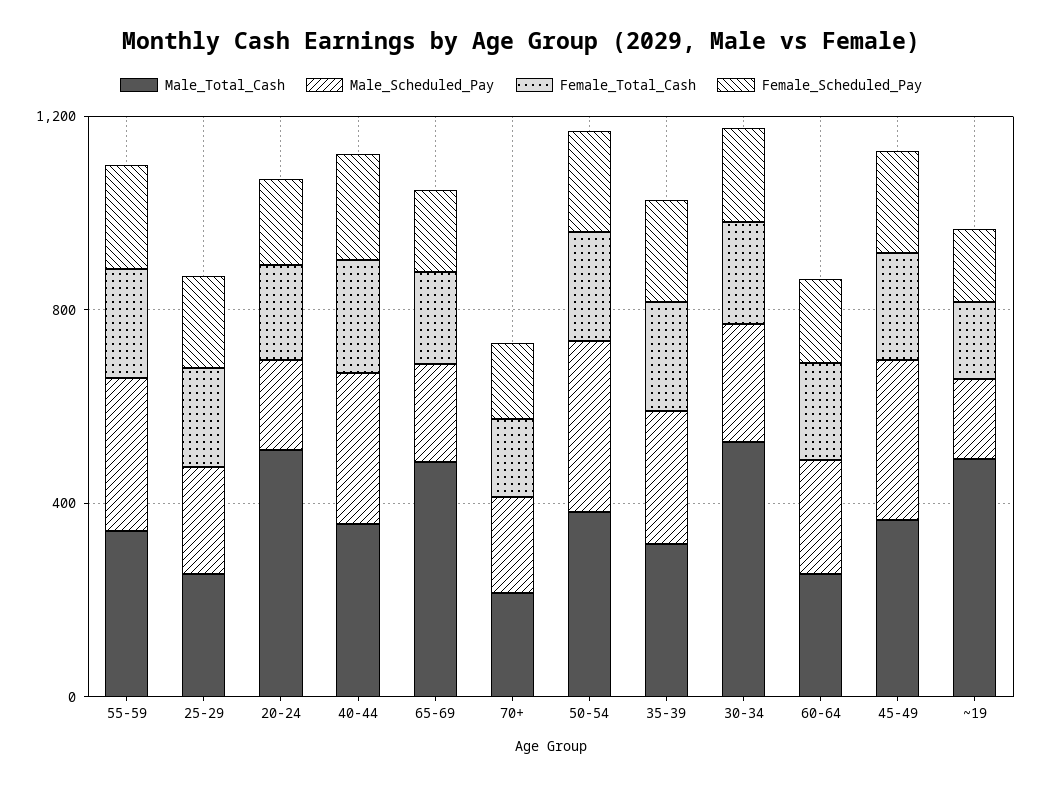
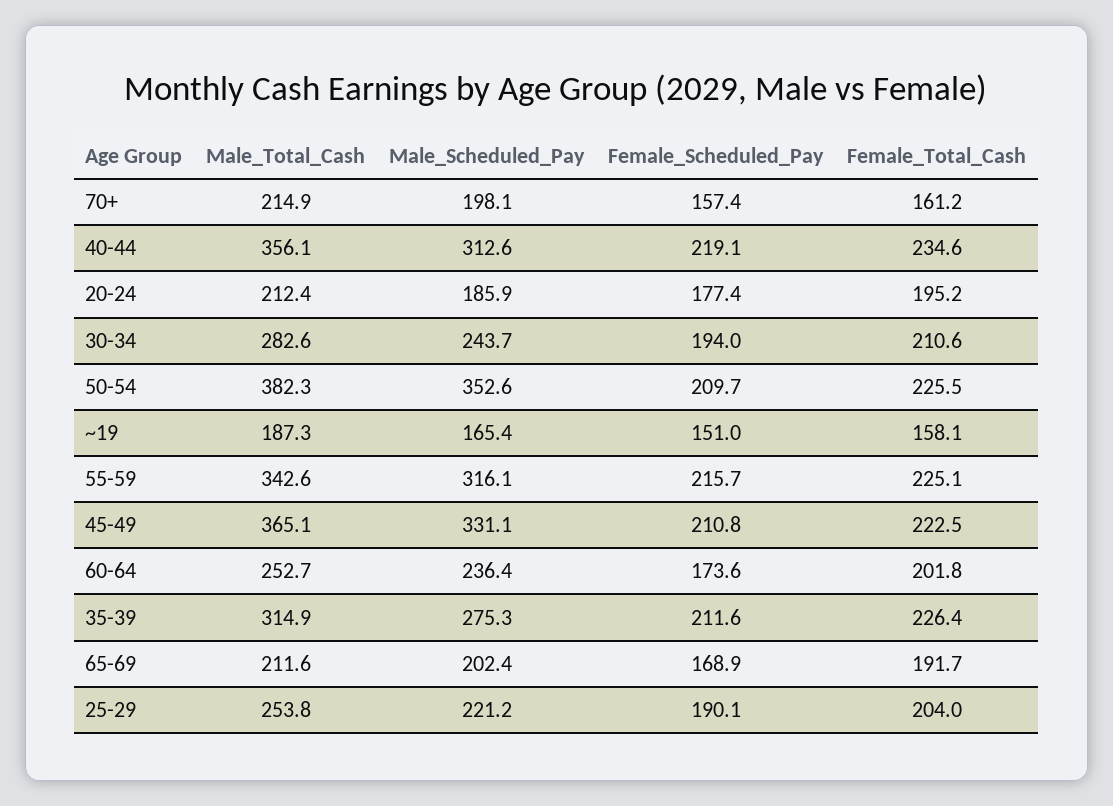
  {
    "Male_Total_Cash": {
      "55-59": 342.6,
      "25-29": 253.8,
-     "20-24": 500,
+     "20-24": 212.4,
      "40-44": 356.1,
-     "65-69": 500,
+     "65-69": 211.6,
      "70+": 214.9,
      "50-54": 382.3,
      "35-39": 314.9,
-     "30-34": 500,
+     "30-34": 282.6,
      "60-64": 252.7,
      "45-49": 365.1,
-     "~19": 500
+     "~19": 187.3
    },
    "Male_Scheduled_Pay": {
      "55-59": 316.1,
      "25-29": 221.2,
      "20-24": 185.9,
      "40-44": 312.6,
      "65-69": 202.4,
      "70+": 198.1,
      "50-54": 352.6,
      "35-39": 275.3,
      "30-34": 243.7,
      "60-64": 236.4,
      "45-49": 331.1,
      "~19": 165.4
    },
    "Female_Total_Cash": {
      "55-59": 225.1,
      "25-29": 204,
      "20-24": 195.2,
      "40-44": 234.6,
      "65-69": 191.7,
      "70+": 161.2,
      "50-54": 225.5,
      "35-39": 226.4,
      "30-34": 210.6,
      "60-64": 201.8,
      "45-49": 222.5,
      "~19": 158.1
    },
    "Female_Scheduled_Pay": {
      "55-59": 215.7,
      "25-29": 190.1,
      "20-24": 177.4,
      "40-44": 219.1,
      "65-69": 168.9,
      "70+": 157.4,
      "50-54": 209.7,
      "35-39": 211.6,
      "30-34": 194,
      "60-64": 173.6,
      "45-49": 210.8,
      "~19": 151
    }
  }

